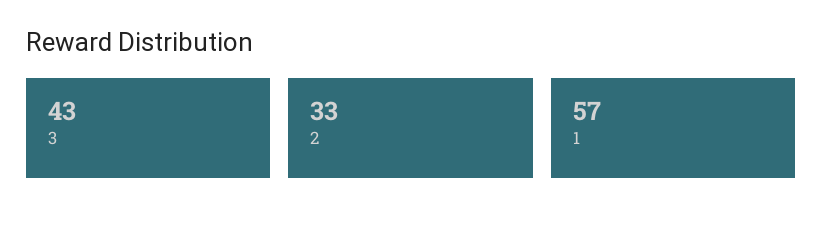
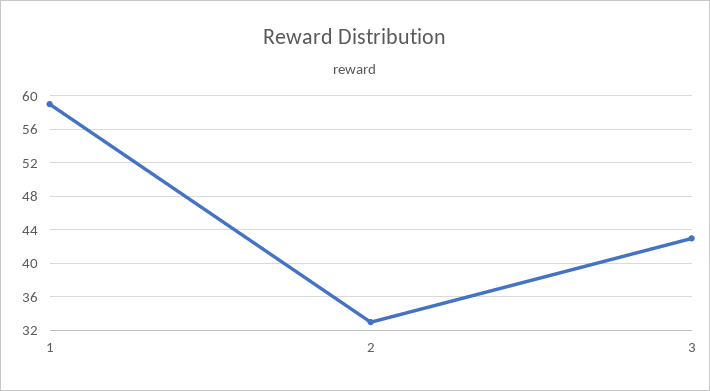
  {
    "3": 43,
    "2": 33,
-   "1": 57
+   "1": 59
  }

